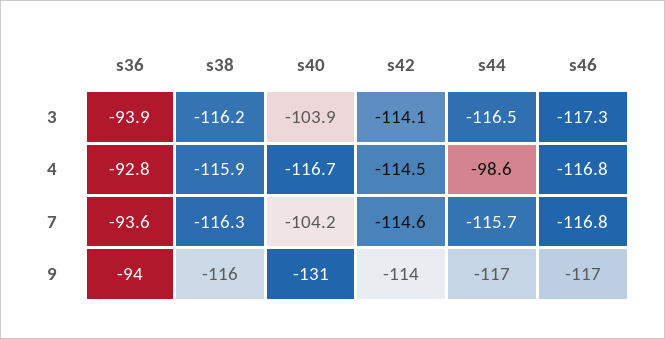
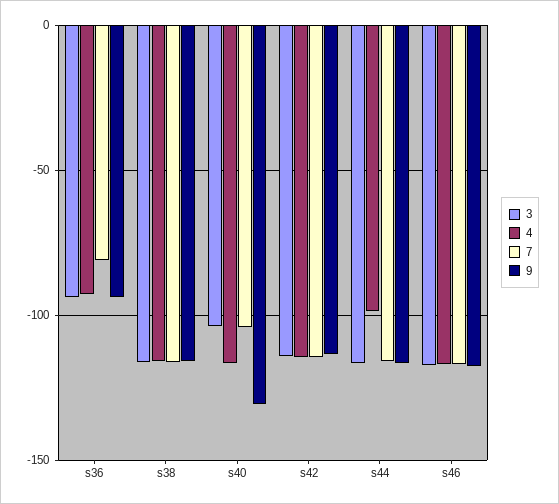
  {
    "3": {
      "s36": -93.9,
      "s38": -116.2,
      "s40": -103.9,
      "s42": -114.1,
      "s44": -116.5,
      "s46": -117.3
    },
    "4": {
      "s36": -92.8,
      "s38": -115.9,
      "s40": -116.7,
      "s42": -114.5,
      "s44": -98.6,
      "s46": -116.8
    },
    "7": {
-     "s36": -93.6,
+     "s36": -80,
      "s38": -116.3,
      "s40": -104.2,
      "s42": -114.6,
      "s44": -115.7,
      "s46": -116.8
    },
    "9": {
      "s36": -94,
      "s38": -116,
      "s40": -131,
      "s42": -114,
      "s44": -117,
      "s46": -117
    }
  }

